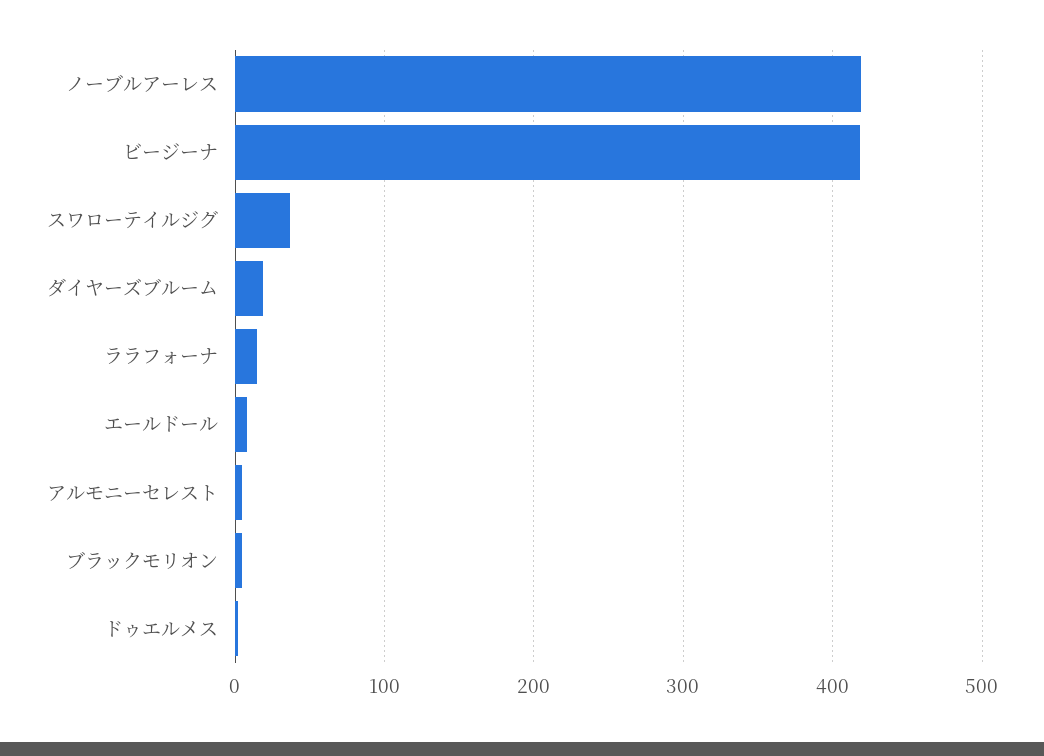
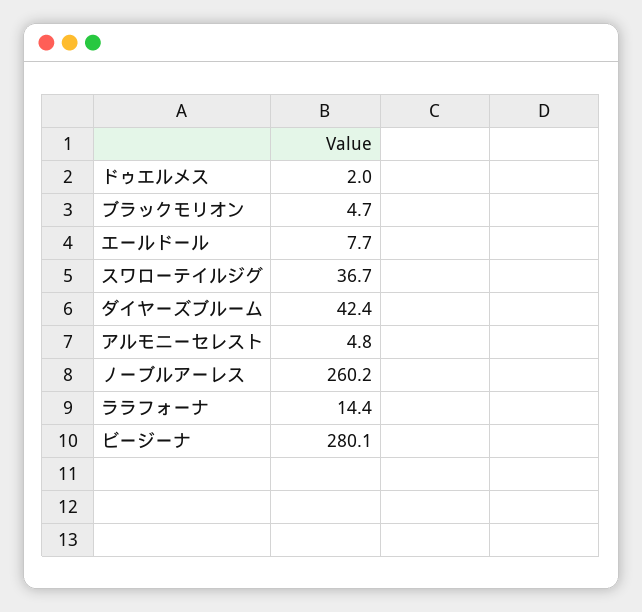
  {
-   "ノーブルアーレス": 420,
+   "ノーブルアーレス": 260.2,
-   "ビージーナ": 420,
+   "ビージーナ": 280.1,
    "スワローテイルジグ": 36.7,
-   "ダイヤーズブルーム": 20,
+   "ダイヤーズブルーム": 42.4,
    "ララフォーナ": 14.4,
    "エールドール": 7.7,
    "アルモニーセレスト": 4.8,
    "ブラックモリオン": 4.7,
    "ドゥエルメス": 2
  }

